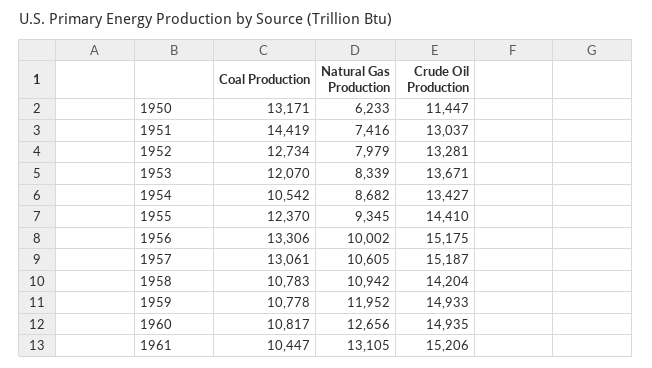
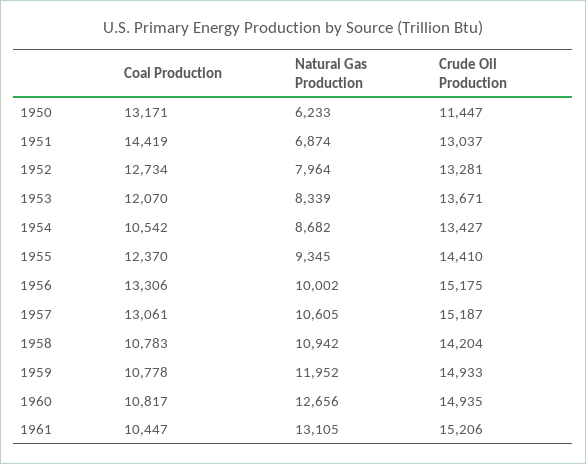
  {
    "Coal Production": {
      "1950": 13171,
      "1951": 14419,
      "1952": 12734,
      "1953": 12070,
      "1954": 10542,
      "1955": 12370,
      "1956": 13306,
      "1957": 13061,
      "1958": 10783,
      "1959": 10778,
      "1960": 10817,
      "1961": 10447
    },
    "Natural Gas Production": {
      "1950": 6233,
-     "1951": 7416,
+     "1951": 6874,
-     "1952": 7979,
+     "1952": 7964,
      "1953": 8339,
      "1954": 8682,
      "1955": 9345,
      "1956": 10002,
      "1957": 10605,
      "1958": 10942,
      "1959": 11952,
      "1960": 12656,
      "1961": 13105
    },
    "Crude Oil Production": {
      "1950": 11447,
      "1951": 13037,
      "1952": 13281,
      "1953": 13671,
      "1954": 13427,
      "1955": 14410,
      "1956": 15175,
      "1957": 15187,
      "1958": 14204,
      "1959": 14933,
      "1960": 14935,
      "1961": 15206
    }
  }

